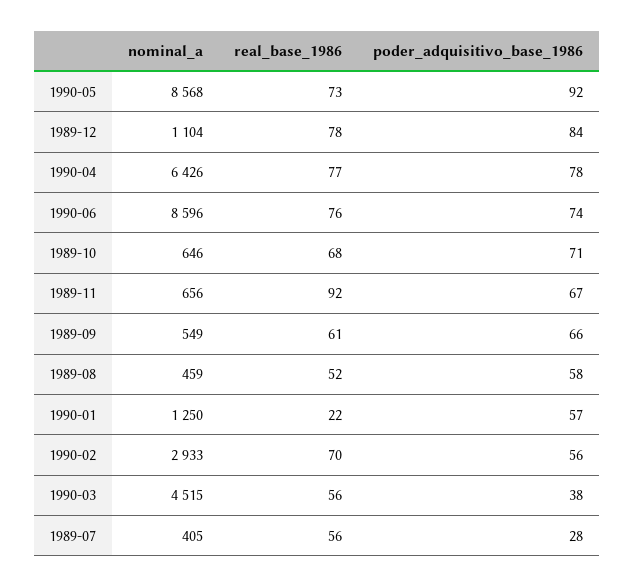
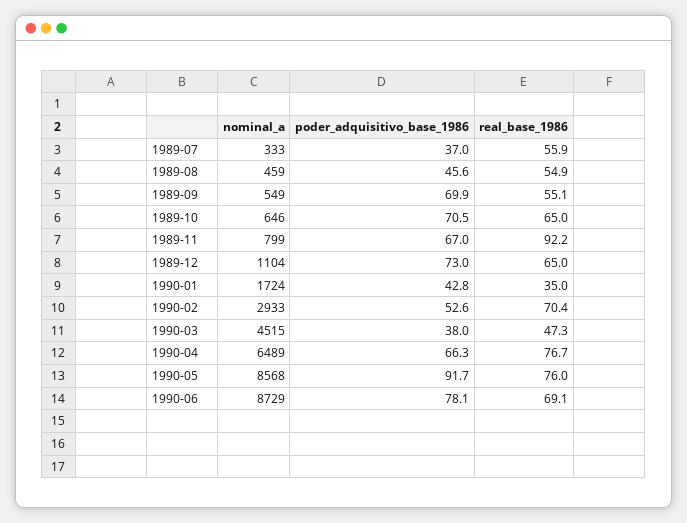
  {
    "nominal_a": {
      "1990-05": 8568,
      "1989-12": 1104,
-     "1990-04": 6426,
+     "1990-04": 6489,
-     "1990-06": 8596,
+     "1990-06": 8729,
      "1989-10": 646,
-     "1989-11": 656,
+     "1989-11": 799,
      "1989-09": 549,
      "1989-08": 459,
-     "1990-01": 1250,
+     "1990-01": 1724,
      "1990-02": 2933,
      "1990-03": 4515,
-     "1989-07": 405
+     "1989-07": 333
    },
    "real_base_1986": {
-     "1990-05": 73,
+     "1990-05": 76,
-     "1989-12": 78,
+     "1989-12": 65,
      "1990-04": 76.7,
-     "1990-06": 76,
+     "1990-06": 69.1,
-     "1989-10": 68,
+     "1989-10": 65,
      "1989-11": 92.2,
-     "1989-09": 61,
+     "1989-09": 55.1,
-     "1989-08": 52,
+     "1989-08": 54.9,
-     "1990-01": 22,
+     "1990-01": 35,
      "1990-02": 70.4,
-     "1990-03": 56,
+     "1990-03": 47.3,
      "1989-07": 55.9
    },
    "poder_adquisitivo_base_1986": {
      "1990-05": 91.7,
-     "1989-12": 84,
+     "1989-12": 73,
-     "1990-04": 78,
+     "1990-04": 66.3,
-     "1990-06": 74,
+     "1990-06": 78.1,
      "1989-10": 70.5,
      "1989-11": 67,
-     "1989-09": 66,
+     "1989-09": 69.9,
-     "1989-08": 58,
+     "1989-08": 45.6,
-     "1990-01": 57,
+     "1990-01": 42.8,
-     "1990-02": 56,
+     "1990-02": 52.6,
      "1990-03": 38,
-     "1989-07": 28
+     "1989-07": 37
    }
  }

